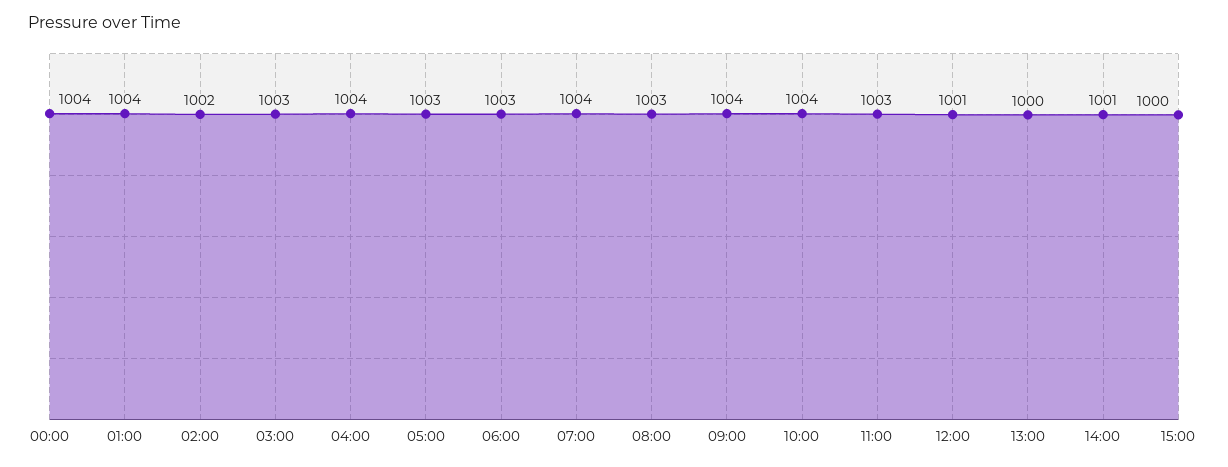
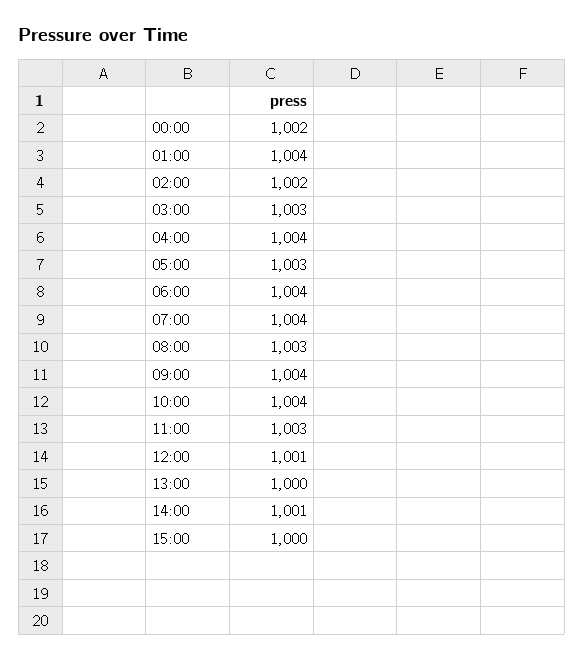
  {
-   "00:00": 1004,
+   "00:00": 1002,
    "01:00": 1004,
    "02:00": 1002,
    "03:00": 1003,
    "04:00": 1004,
    "05:00": 1003,
-   "06:00": 1003,
+   "06:00": 1004,
    "07:00": 1004,
    "08:00": 1003,
    "09:00": 1004,
    "10:00": 1004,
    "11:00": 1003,
    "12:00": 1001,
    "13:00": 1000,
    "14:00": 1001,
    "15:00": 1000
  }

